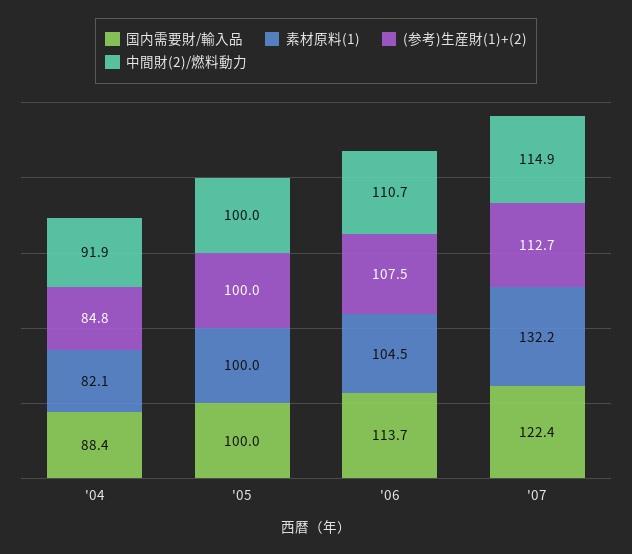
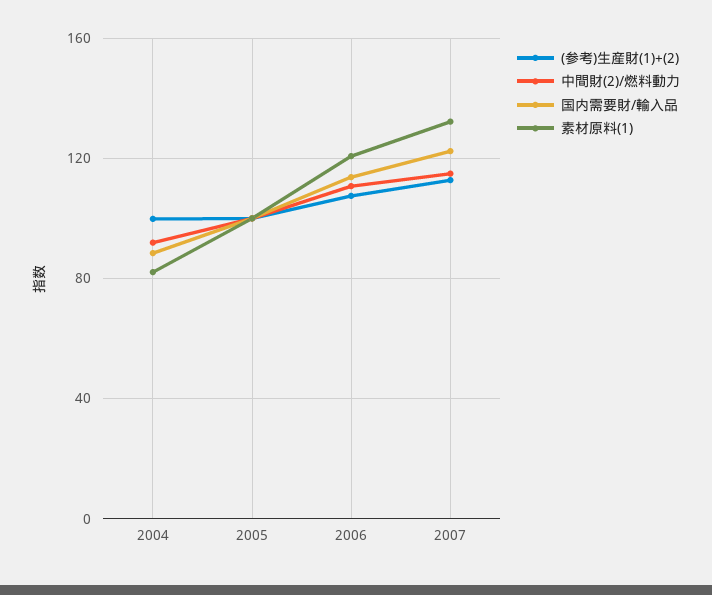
  {
    "国内需要財/輸入品": {
      "'04": 88.4,
      "'05": 100,
      "'06": 113.7,
      "'07": 122.4
    },
    "素材原料(1)": {
      "'04": 82.1,
      "'05": 100,
-     "'06": 104.5,
+     "'06": 120,
      "'07": 132.2
    },
    "(参考)生産財(1)+(2)": {
-     "'04": 84.8,
+     "'04": 100,
      "'05": 100,
      "'06": 107.5,
      "'07": 112.7
    },
    "中間財(2)/燃料動力": {
      "'04": 91.9,
      "'05": 100,
      "'06": 110.7,
      "'07": 114.9
    }
  }

